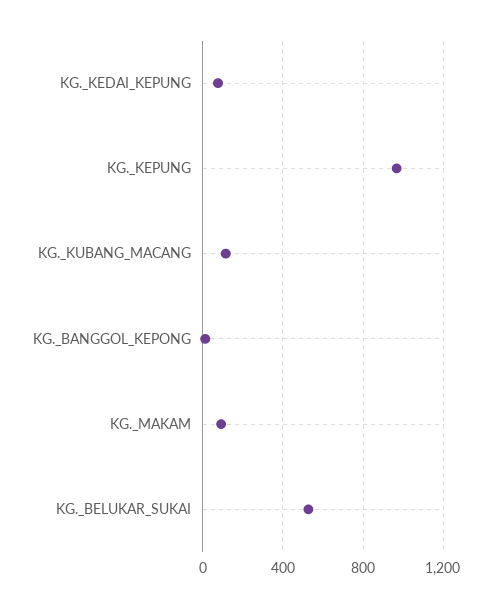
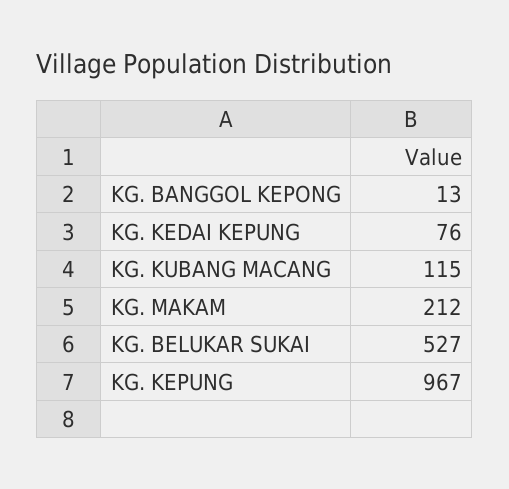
  {
    "KG._KEDAI_KEPUNG": 76,
    "KG._KEPUNG": 967,
    "KG._KUBANG_MACANG": 115,
    "KG._BANGGOL_KEPONG": 13,
-   "KG._MAKAM": 100,
+   "KG._MAKAM": 212,
    "KG._BELUKAR_SUKAI": 527
  }

